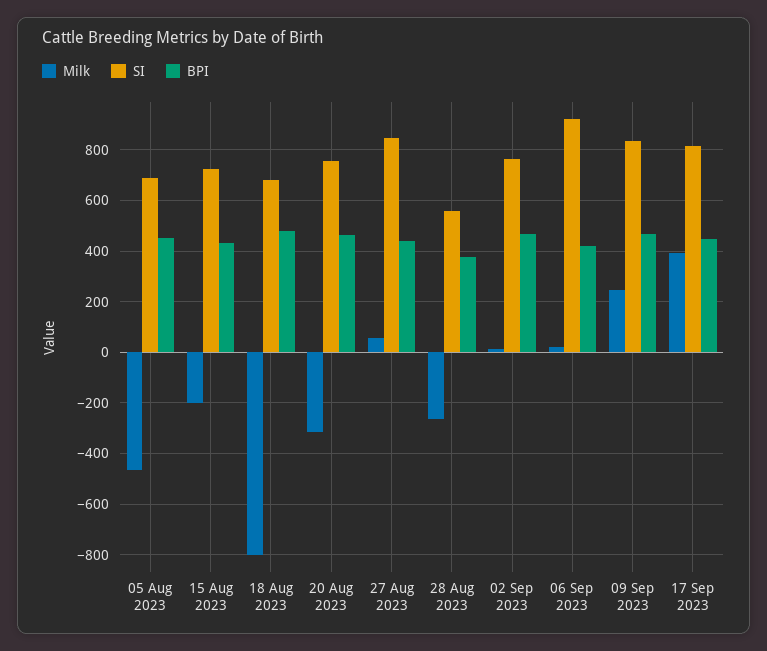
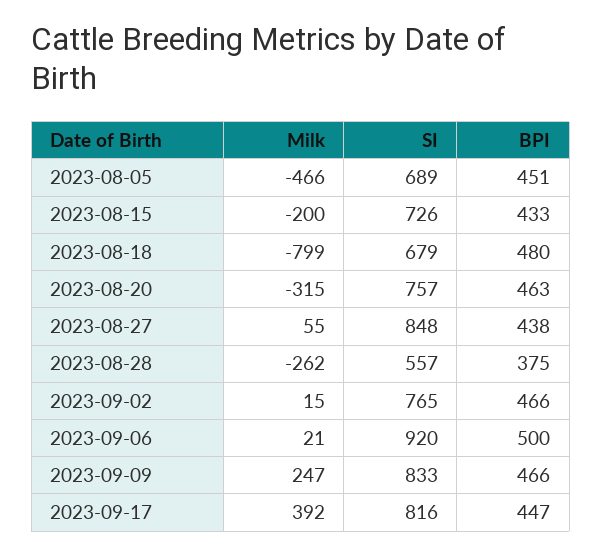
  {
    "Milk": {
      "05 Aug 2023": -466,
      "15 Aug 2023": -200,
      "18 Aug 2023": -799,
      "20 Aug 2023": -315,
      "27 Aug 2023": 55,
      "28 Aug 2023": -262,
      "02 Sep 2023": 15,
      "06 Sep 2023": 21,
      "09 Sep 2023": 247,
      "17 Sep 2023": 392
    },
    "SI": {
      "05 Aug 2023": 689,
      "15 Aug 2023": 726,
      "18 Aug 2023": 679,
      "20 Aug 2023": 757,
      "27 Aug 2023": 848,
      "28 Aug 2023": 557,
      "02 Sep 2023": 765,
      "06 Sep 2023": 920,
      "09 Sep 2023": 833,
      "17 Sep 2023": 816
    },
    "BPI": {
      "05 Aug 2023": 451,
      "15 Aug 2023": 433,
      "18 Aug 2023": 480,
      "20 Aug 2023": 463,
      "27 Aug 2023": 438,
      "28 Aug 2023": 375,
      "02 Sep 2023": 466,
-     "06 Sep 2023": 425,
+     "06 Sep 2023": 500,
      "09 Sep 2023": 466,
      "17 Sep 2023": 447
    }
  }

